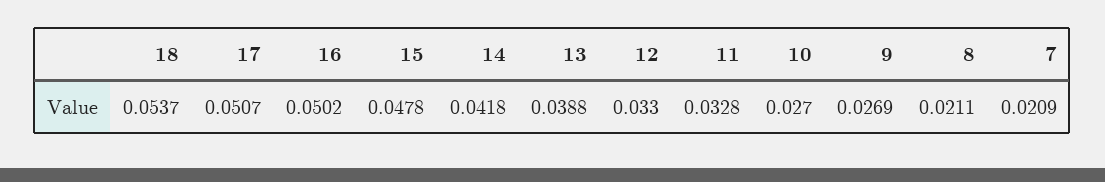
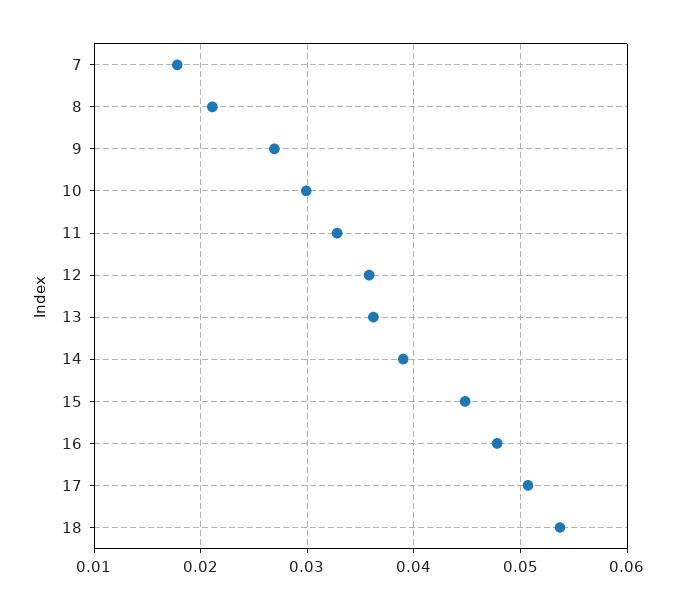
  {
    "18": 0.0537,
    "17": 0.0507,
-   "16": 0.0502,
+   "16": 0.048,
-   "15": 0.0478,
+   "15": 0.045,
-   "14": 0.0418,
+   "14": 0.039,
-   "13": 0.0388,
+   "13": 0.036,
-   "12": 0.033,
+   "12": 0.036,
    "11": 0.0328,
-   "10": 0.027,
+   "10": 0.03,
    "9": 0.0269,
    "8": 0.0211,
-   "7": 0.0209
+   "7": 0.018
  }

